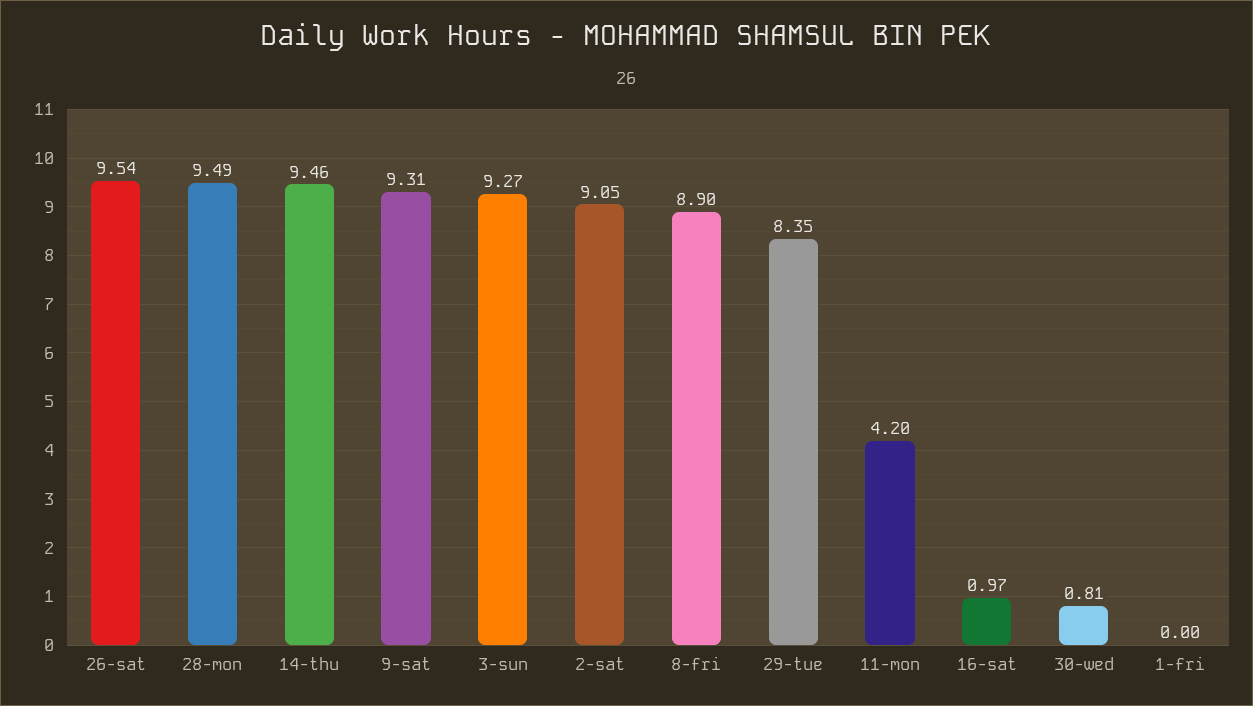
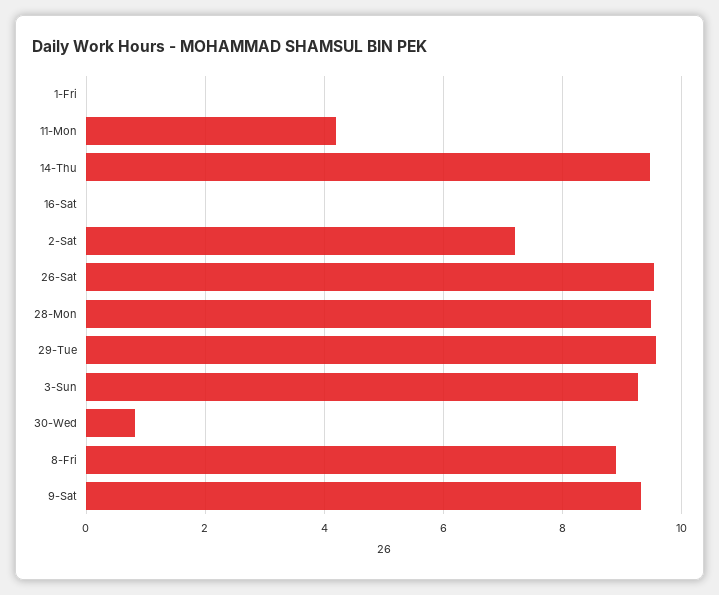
  {
    "26-sat": 9.54,
    "28-mon": 9.49,
    "14-thu": 9.46,
    "9-sat": 9.31,
    "3-sun": 9.27,
-   "2-sat": 9.05,
+   "2-sat": 7.2,
    "8-fri": 8.9,
-   "29-tue": 8.35,
+   "29-tue": 9.6,
    "11-mon": 4.2,
-   "16-sat": 0.97,
+   "16-sat": 0,
    "30-wed": 0.81,
    "1-fri": 0
  }

